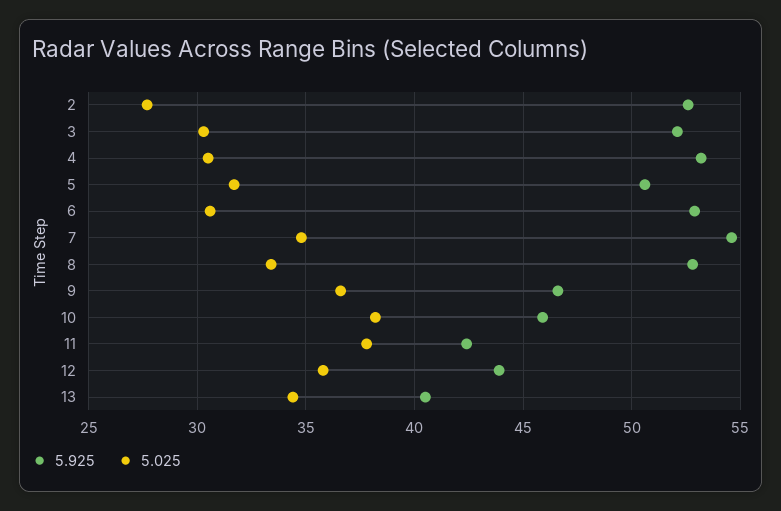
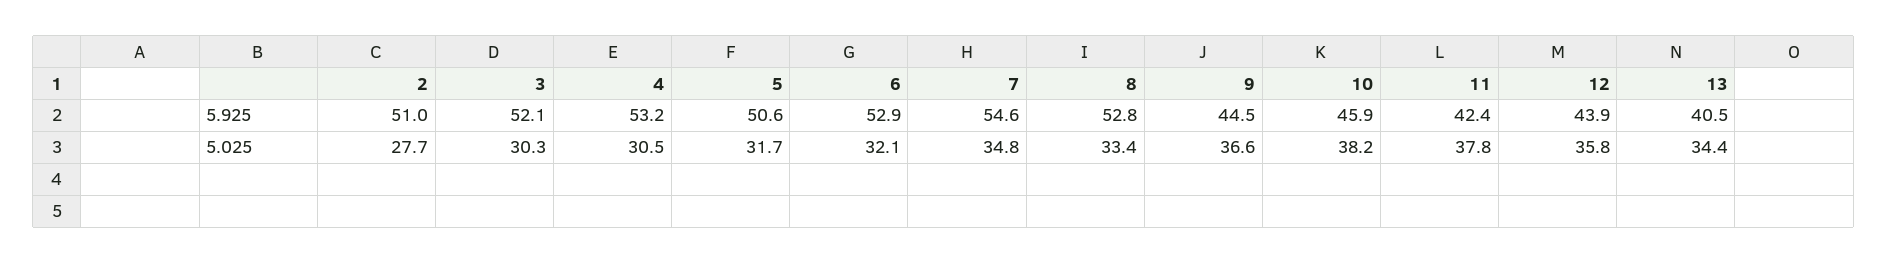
  {
    "5.925": {
-     "2": 52.5,
+     "2": 51,
      "3": 52.1,
      "4": 53.2,
      "5": 50.6,
      "6": 52.9,
      "7": 54.6,
      "8": 52.8,
-     "9": 46.5,
+     "9": 44.5,
      "10": 45.9,
      "11": 42.4,
      "12": 43.9,
      "13": 40.5
    },
    "5.025": {
      "2": 27.7,
      "3": 30.3,
      "4": 30.5,
      "5": 31.7,
-     "6": 30.5,
+     "6": 32.1,
      "7": 34.8,
      "8": 33.4,
      "9": 36.6,
      "10": 38.2,
      "11": 37.8,
      "12": 35.8,
      "13": 34.4
    }
  }

